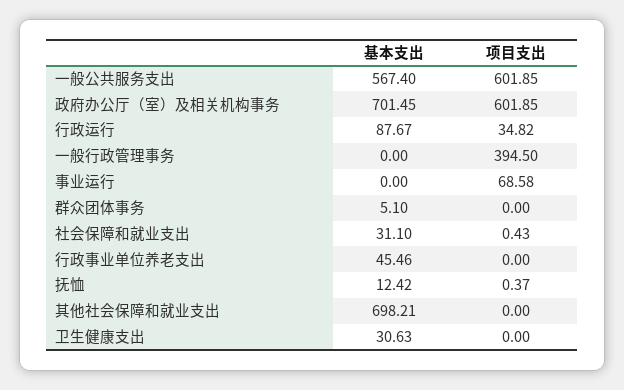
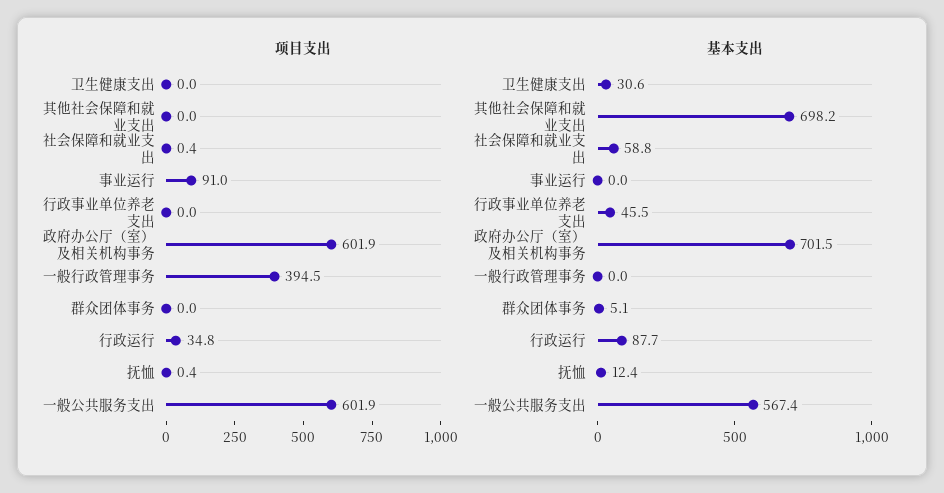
  {
    "基本支出": {
      "一般公共服务支出": 567.4,
      "政府办公厅（室）及相关机构事务": 701.45,
      "行政运行": 87.67,
      "一般行政管理事务": 0,
      "事业运行": 0,
      "群众团体事务": 5.1,
-     "社会保障和就业支出": 31.1,
+     "社会保障和就业支出": 58.8,
      "行政事业单位养老支出": 45.46,
      "抚恤": 12.42,
      "其他社会保障和就业支出": 698.21,
      "卫生健康支出": 30.63
    },
    "项目支出": {
      "一般公共服务支出": 601.85,
      "政府办公厅（室）及相关机构事务": 601.85,
      "行政运行": 34.82,
      "一般行政管理事务": 394.5,
-     "事业运行": 68.58,
+     "事业运行": 91,
      "群众团体事务": 0,
      "社会保障和就业支出": 0.43,
      "行政事业单位养老支出": 0,
      "抚恤": 0.37,
      "其他社会保障和就业支出": 0,
      "卫生健康支出": 0
    }
  }

